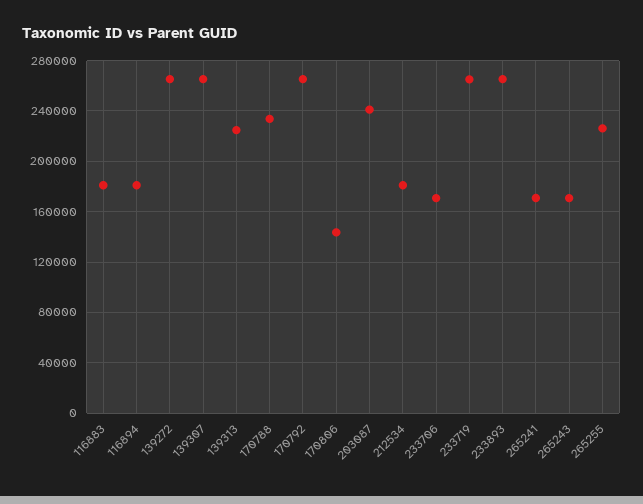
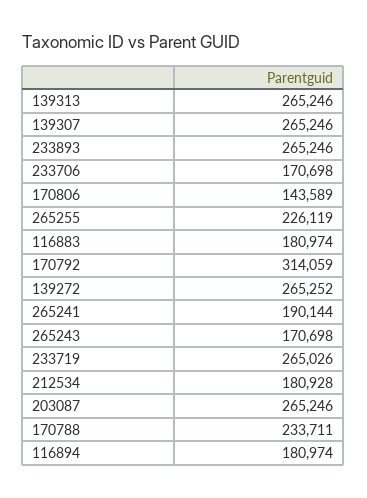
  {
    "116883": 180974,
    "116894": 180974,
    "139272": 265252,
    "139307": 265246,
-   "139313": 225000,
+   "139313": 265246,
    "170788": 233711,
-   "170792": 265000,
+   "170792": 314059,
    "170806": 143589,
-   "203087": 240000,
+   "203087": 265246,
    "212534": 180928,
    "233706": 170698,
    "233719": 265026,
    "233893": 265246,
-   "265241": 170000,
+   "265241": 190144,
    "265243": 170698,
    "265255": 226119
  }

